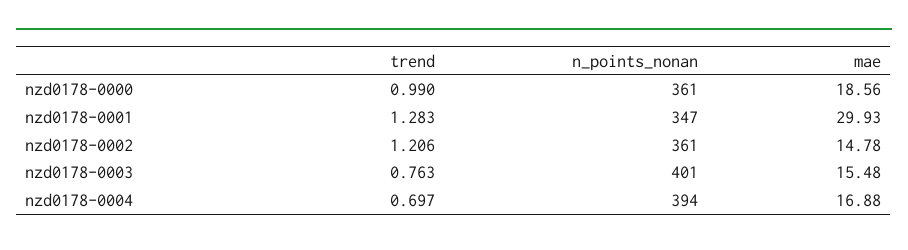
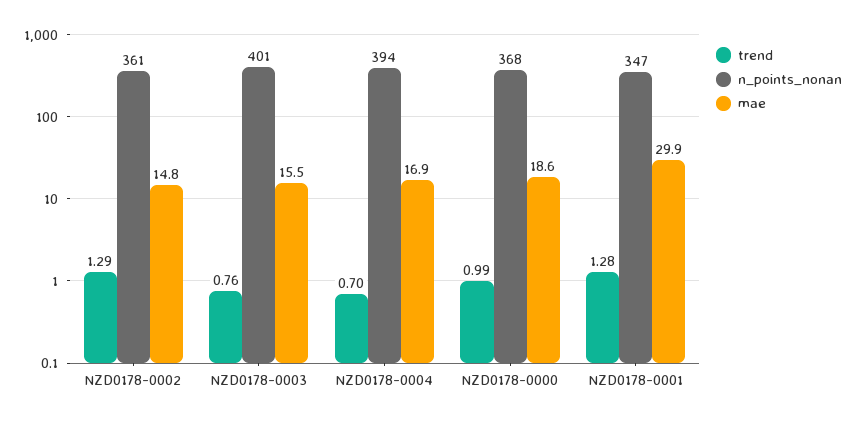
  {
    "trend": {
      "nzd0178-0000": 0.99,
      "nzd0178-0001": 1.283,
-     "nzd0178-0002": 1.206,
+     "nzd0178-0002": 1.29,
      "nzd0178-0003": 0.763,
      "nzd0178-0004": 0.697
    },
    "n_points_nonan": {
-     "nzd0178-0000": 361,
+     "nzd0178-0000": 368,
      "nzd0178-0001": 347,
      "nzd0178-0002": 361,
      "nzd0178-0003": 401,
      "nzd0178-0004": 394
    },
    "mae": {
      "nzd0178-0000": 18.56,
      "nzd0178-0001": 29.93,
      "nzd0178-0002": 14.78,
      "nzd0178-0003": 15.48,
      "nzd0178-0004": 16.88
    }
  }

